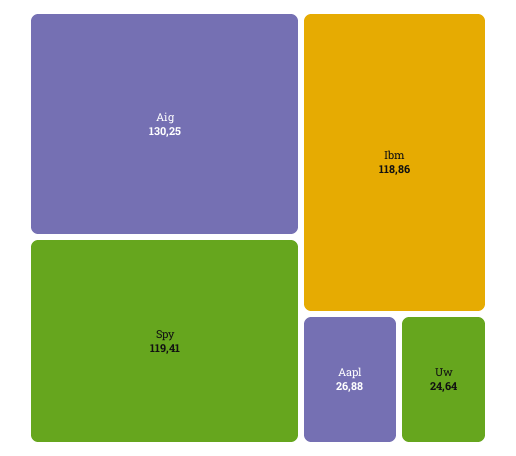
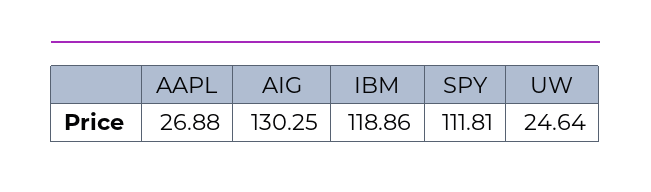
  {
    "Aig": 130.25,
-   "Spy": 119.41,
+   "Spy": 111.81,
    "Ibm": 118.86,
    "Aapl": 26.88,
    "Uw": 24.64
  }

